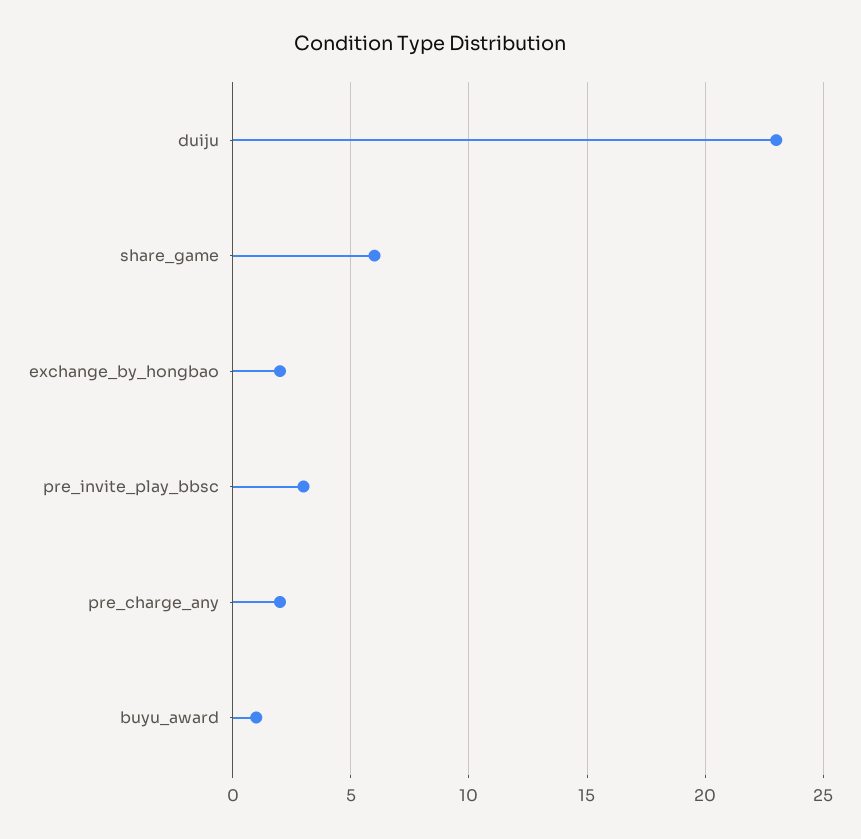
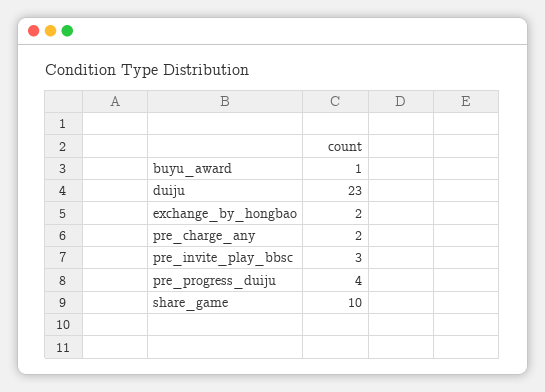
  {
    "duiju": 23,
-   "share_game": 6,
+   "share_game": 10,
    "exchange_by_hongbao": 2,
    "pre_invite_play_bbsc": 3,
    "pre_charge_any": 2,
-   "buyu_award": 1
+   "buyu_award": 1,
+   "pre_progress_duiju": 4
  }

